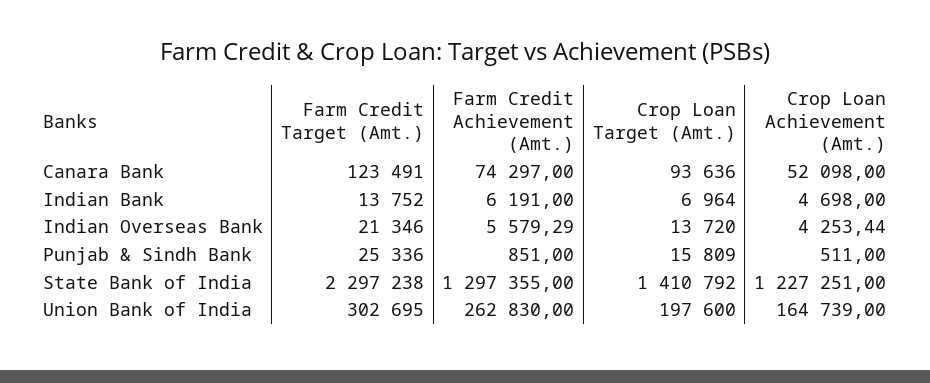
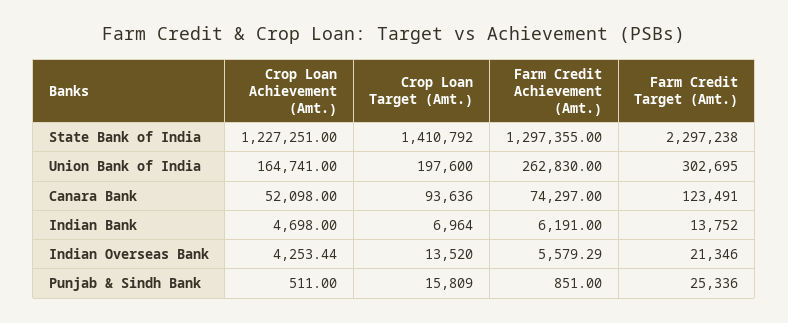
  {
    "Farm Credit Target (Amt.)": {
      "Canara Bank": 123491,
      "Indian Bank": 13752,
      "Indian Overseas Bank": 21346,
      "Punjab & Sindh Bank": 25336,
      "State Bank of India": 2297238,
      "Union Bank of India": 302695
    },
    "Farm Credit Achievement (Amt.)": {
      "Canara Bank": 74297,
      "Indian Bank": 6191,
      "Indian Overseas Bank": 5579.29,
      "Punjab & Sindh Bank": 851,
      "State Bank of India": 1297355,
      "Union Bank of India": 262830
    },
    "Crop Loan Target (Amt.)": {
      "Canara Bank": 93636,
      "Indian Bank": 6964,
-     "Indian Overseas Bank": 13720,
+     "Indian Overseas Bank": 13520,
      "Punjab & Sindh Bank": 15809,
      "State Bank of India": 1410792,
      "Union Bank of India": 197600
    },
    "Crop Loan Achievement (Amt.)": {
      "Canara Bank": 52098,
      "Indian Bank": 4698,
      "Indian Overseas Bank": 4253.44,
      "Punjab & Sindh Bank": 511,
      "State Bank of India": 1227251,
-     "Union Bank of India": 164739
+     "Union Bank of India": 164741
    }
  }

